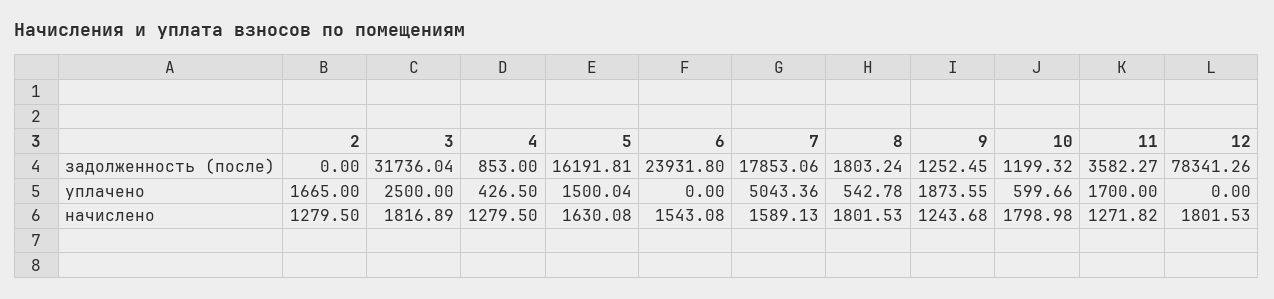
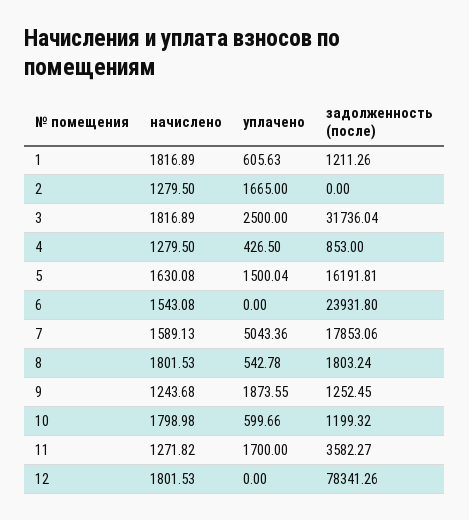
  {
    "2": {
      "задолженность (после)": 0,
      "уплачено": 1665,
      "начислено": 1279.5
    },
    "3": {
      "задолженность (после)": 31736.04,
      "уплачено": 2500,
      "начислено": 1816.89
    },
    "4": {
      "задолженность (после)": 853,
      "уплачено": 426.5,
      "начислено": 1279.5
    },
    "5": {
      "задолженность (после)": 16191.81,
      "уплачено": 1500.04,
      "начислено": 1630.08
    },
    "6": {
      "задолженность (после)": 23931.8,
      "уплачено": 0,
      "начислено": 1543.08
    },
    "7": {
      "задолженность (после)": 17853.06,
      "уплачено": 5043.36,
      "начислено": 1589.13
    },
    "8": {
      "задолженность (после)": 1803.24,
      "уплачено": 542.78,
      "начислено": 1801.53
    },
    "9": {
      "задолженность (после)": 1252.45,
      "уплачено": 1873.55,
      "начислено": 1243.68
    },
    "10": {
      "задолженность (после)": 1199.32,
      "уплачено": 599.66,
      "начислено": 1798.98
    },
    "11": {
      "задолженность (после)": 3582.27,
      "уплачено": 1700,
      "начислено": 1271.82
    },
    "12": {
      "задолженность (после)": 78341.26,
      "уплачено": 0,
      "начислено": 1801.53
-   }
+   },
+   "1": {
+     "начислено": 1816.89,
+     "уплачено": 605.63,
+     "задолженность (после)": 1211.26
+   }
  }

